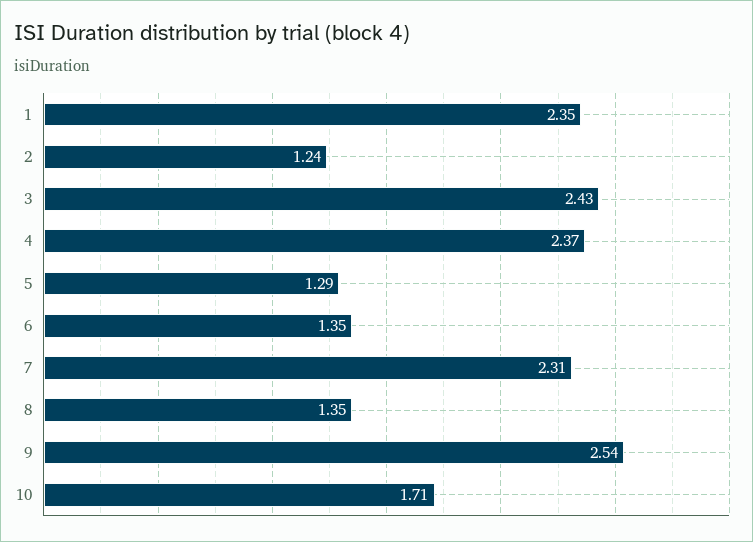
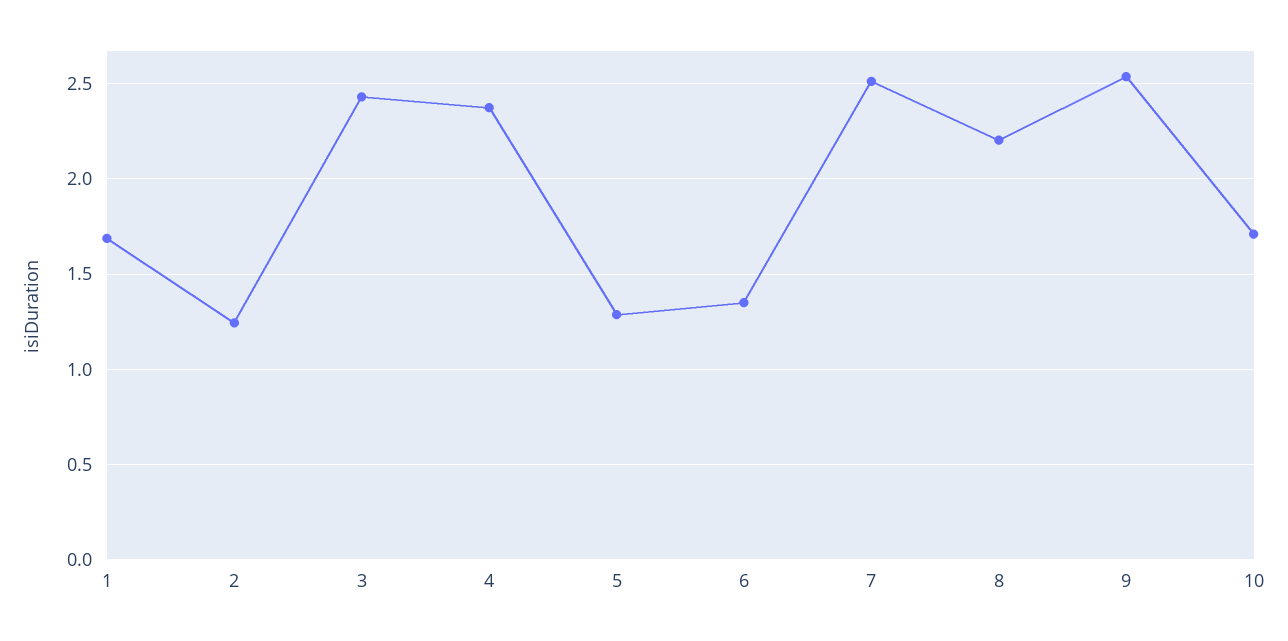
  {
-   "1": 2.35,
+   "1": 1.7,
    "2": 1.24,
    "3": 2.43,
    "4": 2.37,
    "5": 1.29,
    "6": 1.35,
-   "7": 2.31,
+   "7": 2.5,
-   "8": 1.35,
+   "8": 2.2,
    "9": 2.54,
    "10": 1.71
  }

